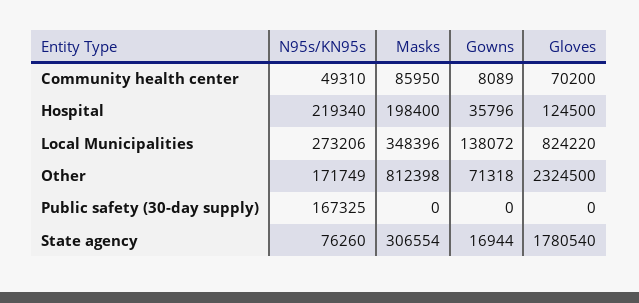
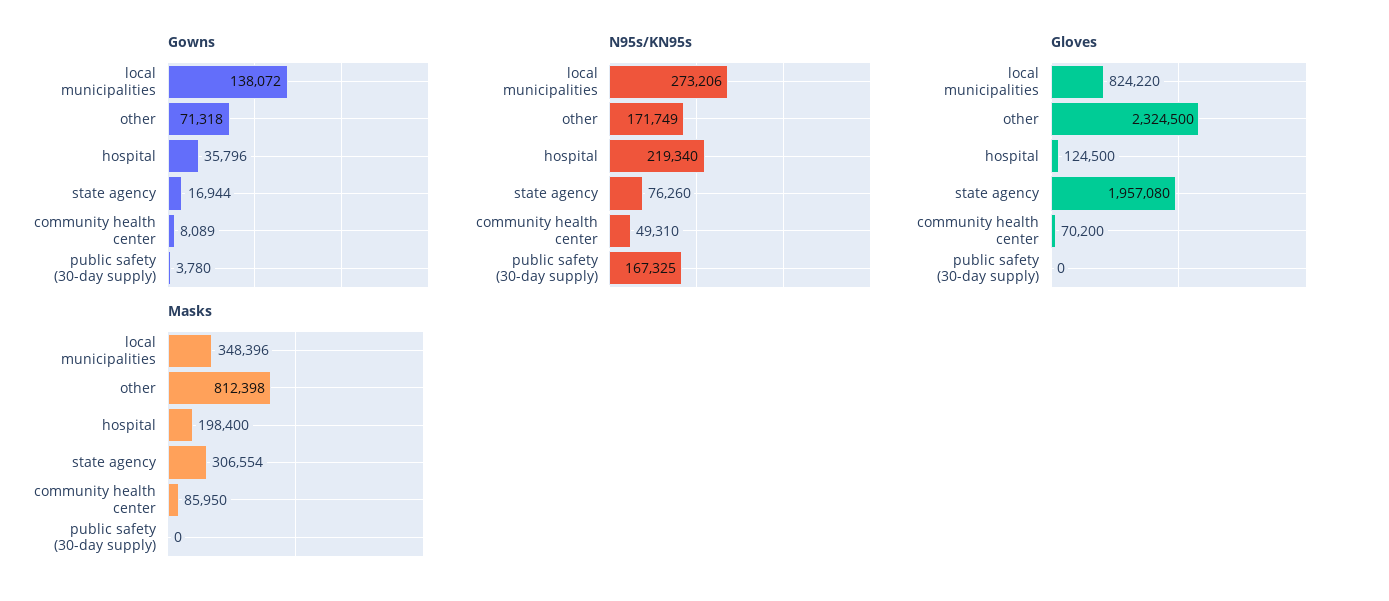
  {
    "N95s/KN95s": {
      "Community health center": 49310,
      "Hospital": 219340,
      "Local Municipalities": 273206,
      "Other": 171749,
      "Public safety (30-day supply)": 167325,
      "State agency": 76260
    },
    "Masks": {
      "Community health center": 85950,
      "Hospital": 198400,
      "Local Municipalities": 348396,
      "Other": 812398,
      "Public safety (30-day supply)": 0,
      "State agency": 306554
    },
    "Gowns": {
      "Community health center": 8089,
      "Hospital": 35796,
      "Local Municipalities": 138072,
      "Other": 71318,
-     "Public safety (30-day supply)": 0,
+     "Public safety (30-day supply)": 3780,
      "State agency": 16944
    },
    "Gloves": {
      "Community health center": 70200,
      "Hospital": 124500,
      "Local Municipalities": 824220,
      "Other": 2324500,
      "Public safety (30-day supply)": 0,
-     "State agency": 1780540
+     "State agency": 1957080
    }
  }

